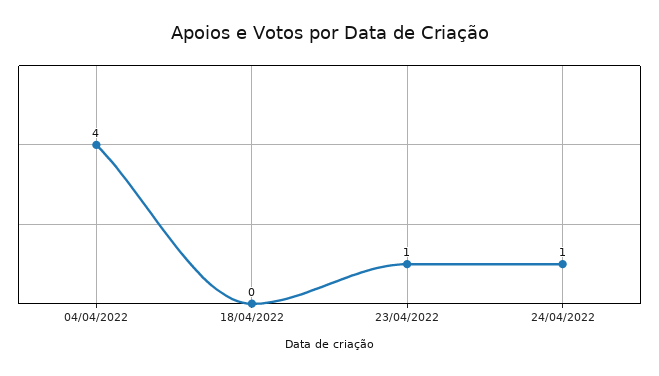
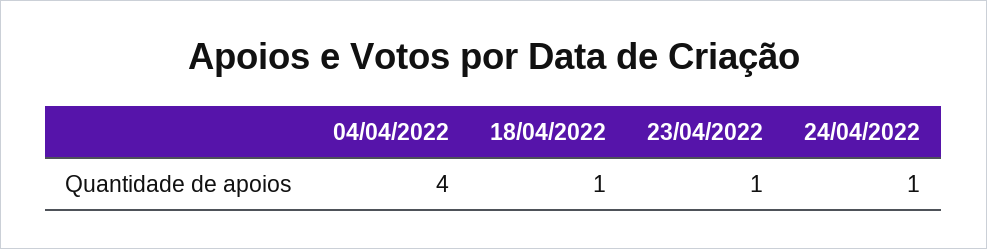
  {
    "04/04/2022": 4,
-   "18/04/2022": 0,
+   "18/04/2022": 1,
    "23/04/2022": 1,
    "24/04/2022": 1
  }

